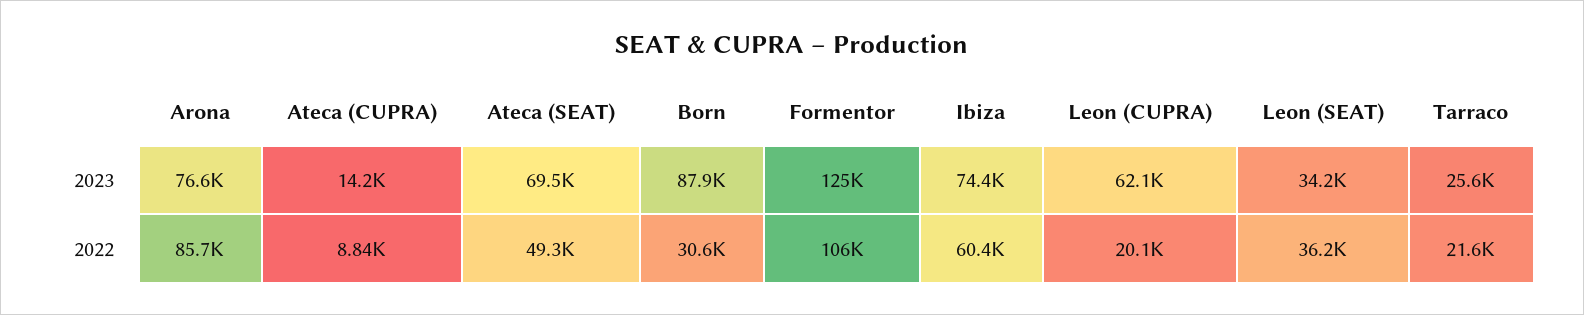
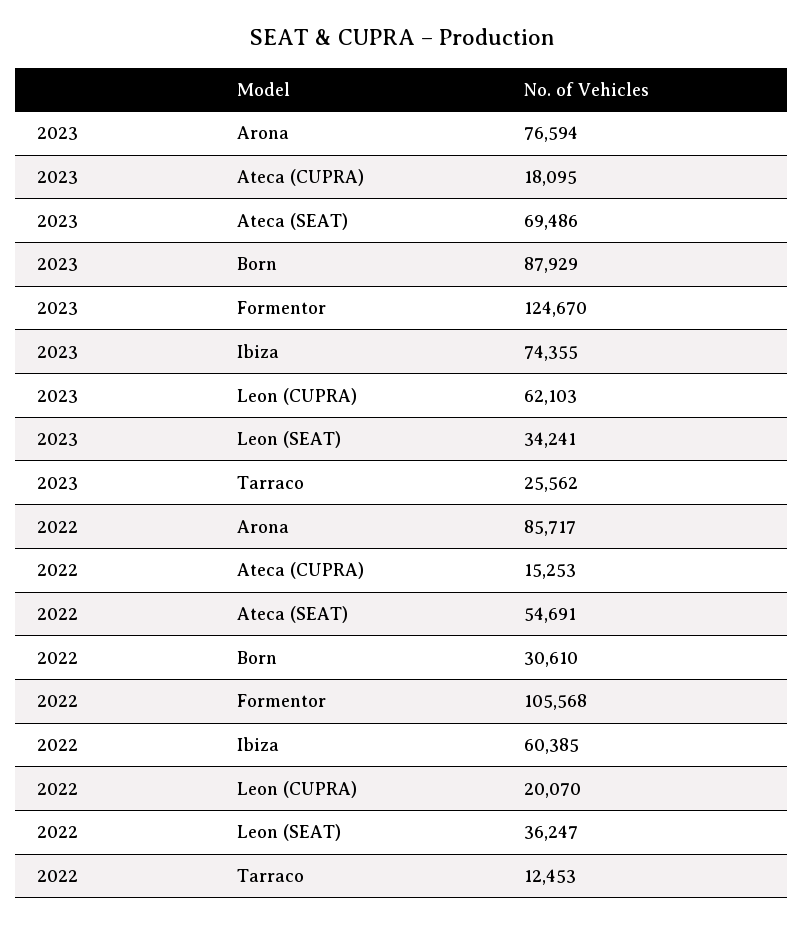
  {
    "Arona": {
      "2023": 76594,
      "2022": 85717
    },
    "Ateca (CUPRA)": {
-     "2023": 14200,
+     "2023": 18095,
-     "2022": 8840
+     "2022": 15253
    },
    "Ateca (SEAT)": {
      "2023": 69486,
-     "2022": 49300
+     "2022": 54691
    },
    "Born": {
      "2023": 87929,
      "2022": 30610
    },
    "Formentor": {
      "2023": 124670,
      "2022": 105568
    },
    "Ibiza": {
      "2023": 74355,
      "2022": 60385
    },
    "Leon (CUPRA)": {
      "2023": 62103,
      "2022": 20070
    },
    "Leon (SEAT)": {
      "2023": 34241,
      "2022": 36247
    },
    "Tarraco": {
      "2023": 25562,
-     "2022": 21600
+     "2022": 12453
    }
  }

